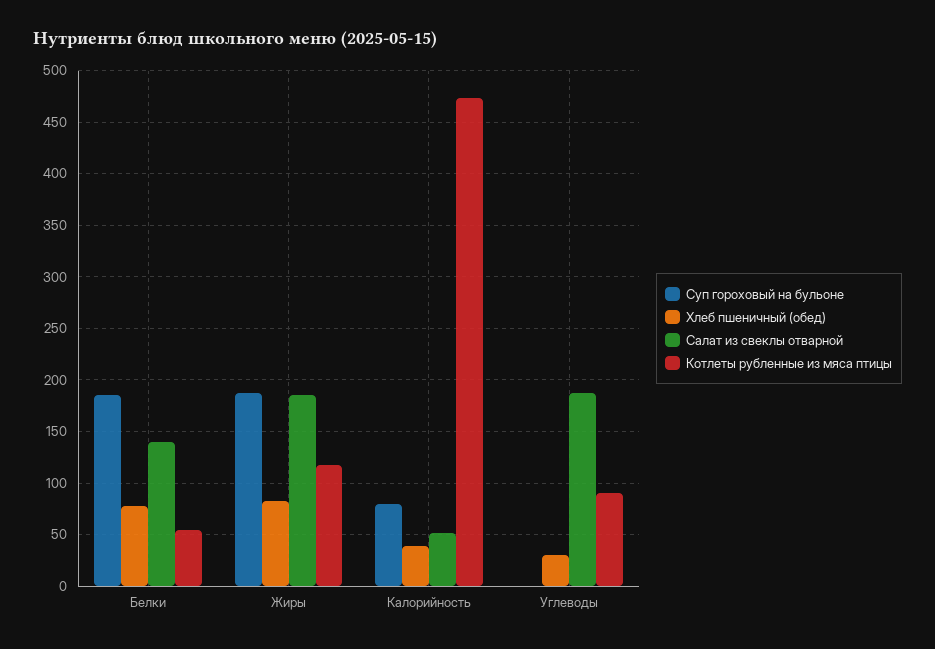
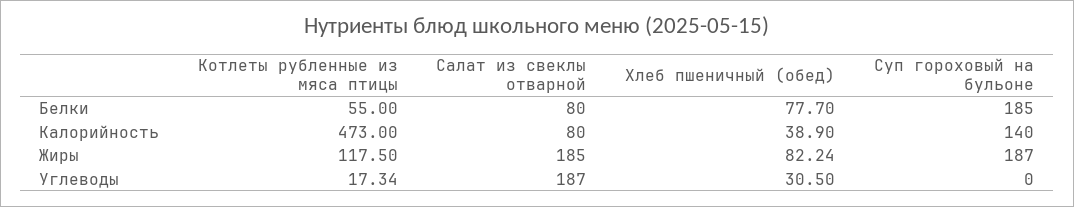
  {
    "Суп гороховый на бульоне": {
      "Белки": 185,
      "Жиры": 187,
-     "Калорийность": 80,
+     "Калорийность": 140,
      "Углеводы": 0
    },
    "Хлеб пшеничный (обед)": {
      "Белки": 77.7,
      "Жиры": 82.24,
      "Калорийность": 38.9,
      "Углеводы": 30.5
    },
    "Салат из свеклы отварной": {
-     "Белки": 140,
+     "Белки": 80,
      "Жиры": 185,
-     "Калорийность": 50,
+     "Калорийность": 80,
      "Углеводы": 187
    },
    "Котлеты рубленные из мяса птицы": {
      "Белки": 55,
      "Жиры": 117.5,
      "Калорийность": 473,
-     "Углеводы": 90
+     "Углеводы": 17.34
    }
  }

